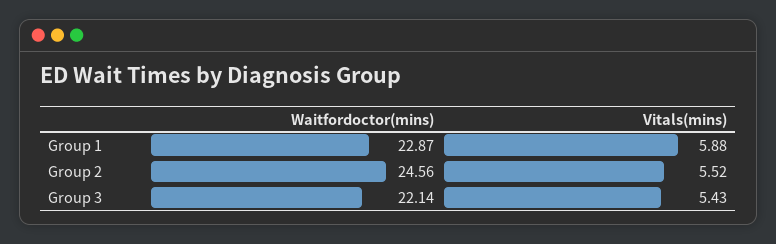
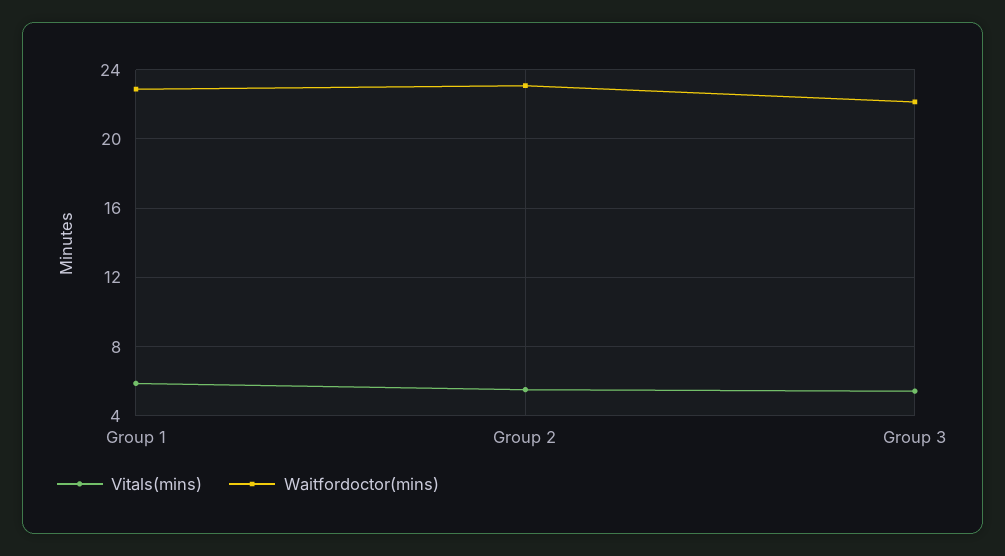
  {
    "Waitfordoctor(mins)": {
      "Group 1": 22.87,
-     "Group 2": 24.56,
+     "Group 2": 23,
      "Group 3": 22.14
    },
    "Vitals(mins)": {
      "Group 1": 5.88,
      "Group 2": 5.52,
      "Group 3": 5.43
    }
  }

